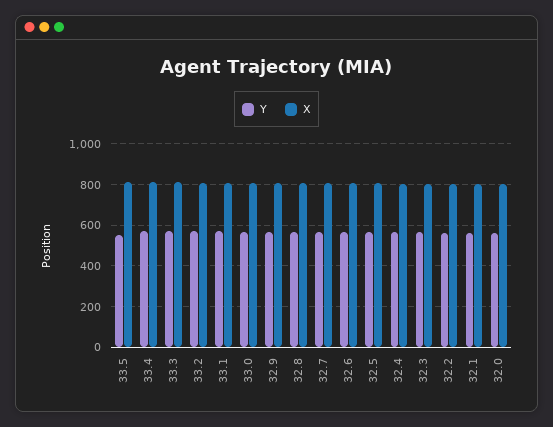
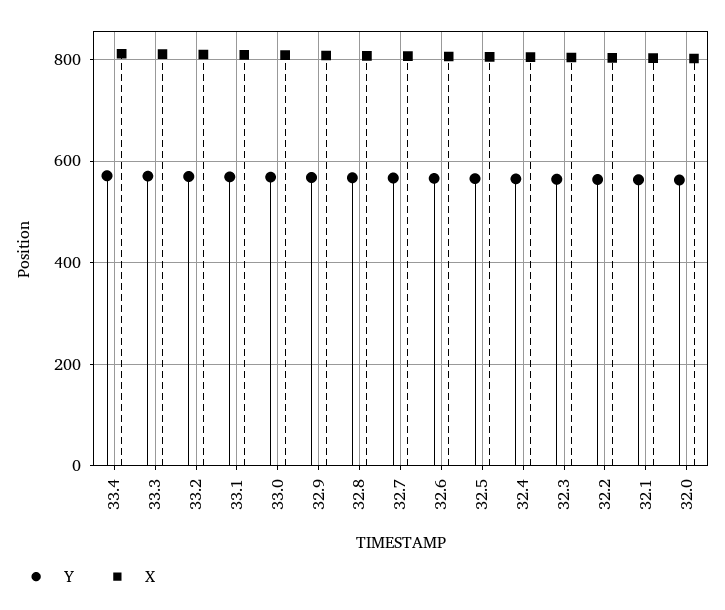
  {
    "Y": {
-     "33.5": 550,
      "33.4": 580,
      "33.3": 580,
      "33.2": 560,
      "33.1": 560,
      "33.0": 560,
      "32.9": 560,
      "32.8": 560,
      "32.7": 560,
      "32.6": 560,
      "32.5": 560,
      "32.4": 560,
      "32.3": 560,
      "32.2": 560,
      "32.1": 560,
      "32.0": 560
    },
    "X": {
-     "33.5": 800,
      "33.4": 820,
      "33.3": 820,
      "33.2": 800,
      "33.1": 800,
      "33.0": 800,
      "32.9": 800,
      "32.8": 800,
      "32.7": 800,
      "32.6": 800,
      "32.5": 800,
      "32.4": 800,
      "32.3": 800,
      "32.2": 800,
      "32.1": 800,
      "32.0": 800
    }
  }

